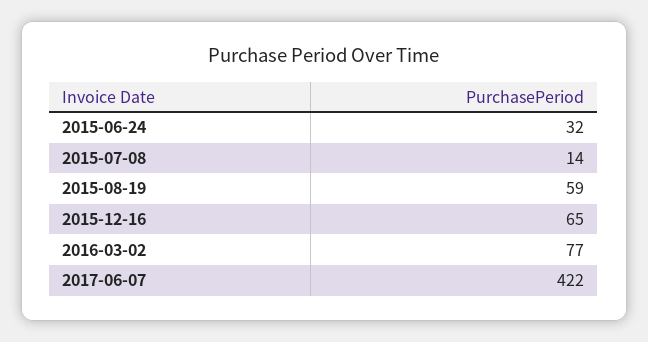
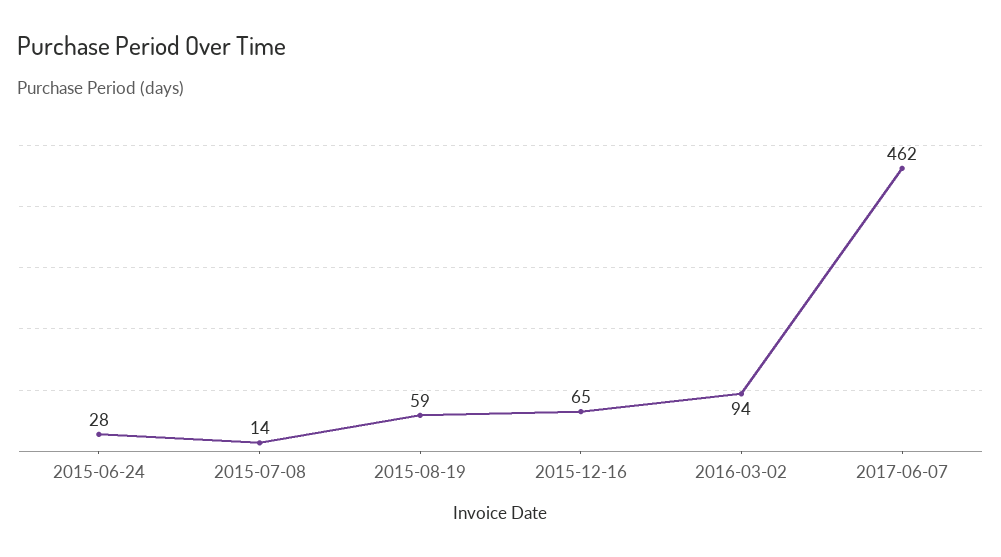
  {
-   "2015-06-24": 32,
+   "2015-06-24": 28,
    "2015-07-08": 14,
    "2015-08-19": 59,
    "2015-12-16": 65,
-   "2016-03-02": 77,
+   "2016-03-02": 94,
-   "2017-06-07": 422
+   "2017-06-07": 462
  }

